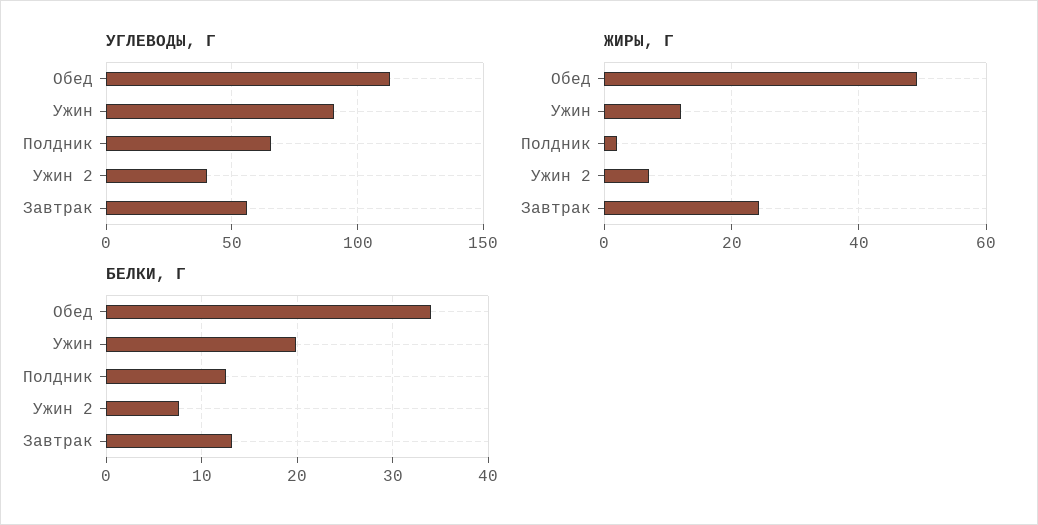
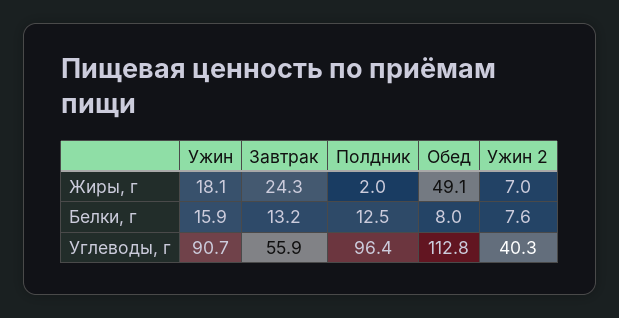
  {
    "УГЛЕВОДЫ, Г": {
      "Обед": 112.8,
      "Ужин": 90.7,
-     "Полдник": 65,
+     "Полдник": 96.4,
      "Ужин 2": 40.3,
      "Завтрак": 55.9
    },
    "ЖИРЫ, Г": {
      "Обед": 49.1,
-     "Ужин": 12,
+     "Ужин": 18.1,
      "Полдник": 2,
      "Ужин 2": 7,
      "Завтрак": 24.3
    },
    "БЕЛКИ, Г": {
-     "Обед": 34,
+     "Обед": 8,
-     "Ужин": 20,
+     "Ужин": 15.9,
      "Полдник": 12.5,
      "Ужин 2": 7.6,
      "Завтрак": 13.2
    }
  }

